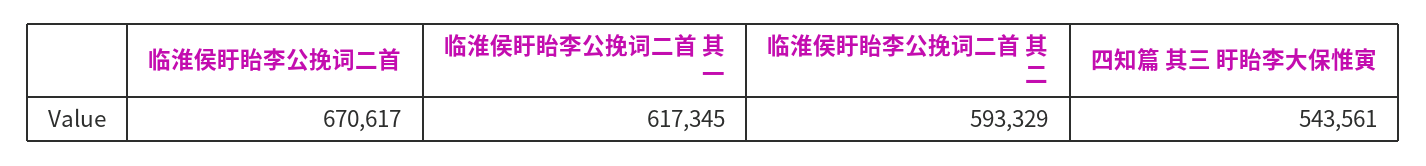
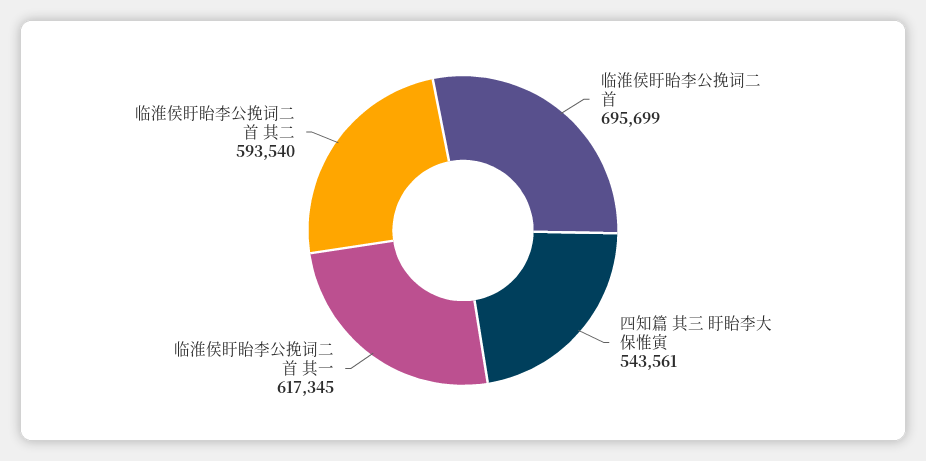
  {
-   "临淮侯盱眙李公挽词二首": 670617,
+   "临淮侯盱眙李公挽词二首": 695699,
    "临淮侯盱眙李公挽词二首 其一": 617345,
-   "临淮侯盱眙李公挽词二首 其二": 593329,
+   "临淮侯盱眙李公挽词二首 其二": 593540,
    "四知篇 其三 盱眙李大保惟寅": 543561
  }

